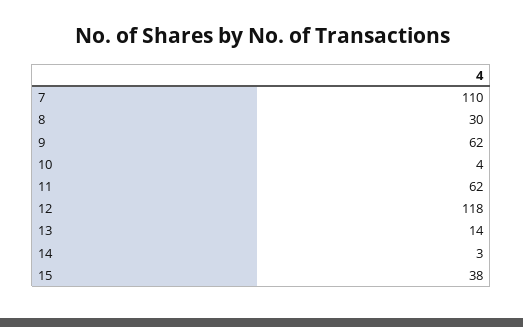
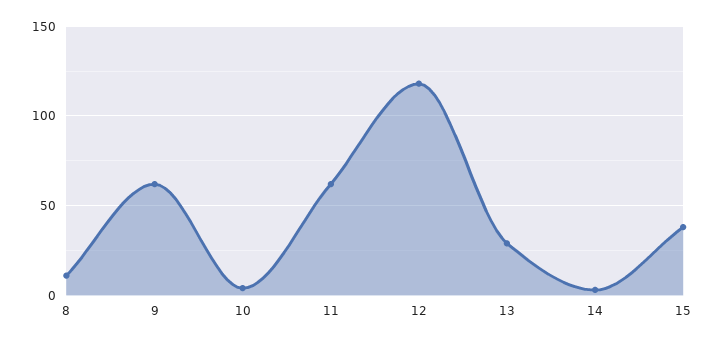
  {
-   "7": 110,
-   "8": 30,
+   "8": 10,
    "9": 62,
    "10": 4,
    "11": 62,
    "12": 118,
-   "13": 14,
+   "13": 30,
    "14": 3,
    "15": 38
  }

